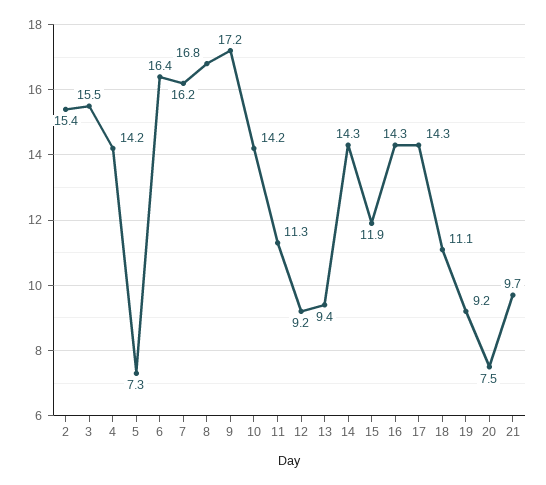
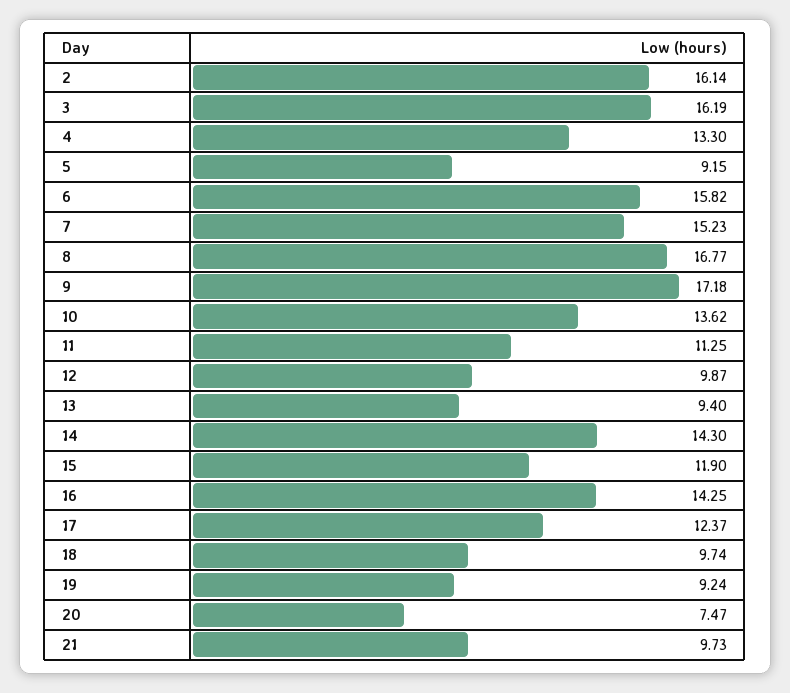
  {
-   "2": 15.4,
+   "2": 16.14,
-   "3": 15.5,
+   "3": 16.19,
-   "4": 14.2,
+   "4": 13.3,
-   "5": 7.3,
+   "5": 9.15,
-   "6": 16.4,
+   "6": 15.82,
-   "7": 16.2,
+   "7": 15.23,
    "8": 16.77,
    "9": 17.18,
-   "10": 14.2,
+   "10": 13.62,
    "11": 11.25,
-   "12": 9.2,
+   "12": 9.87,
    "13": 9.4,
    "14": 14.3,
    "15": 11.9,
    "16": 14.25,
-   "17": 14.3,
+   "17": 12.37,
-   "18": 11.1,
+   "18": 9.74,
    "19": 9.24,
    "20": 7.47,
    "21": 9.73
  }

